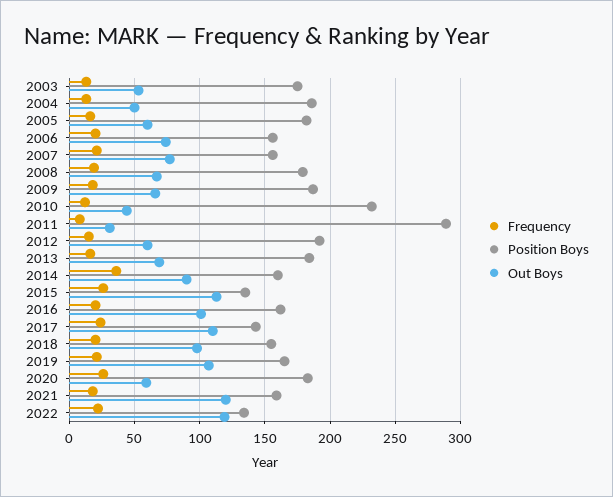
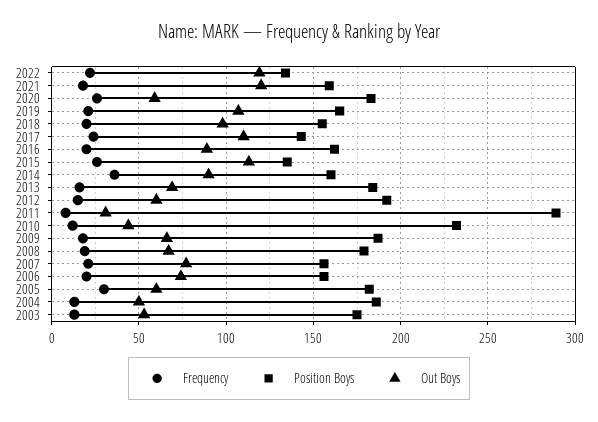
  {
    "Frequency": {
      "2003": 15,
      "2004": 15,
-     "2005": 15,
+     "2005": 30,
      "2006": 20,
      "2007": 20,
      "2008": 20,
      "2009": 20,
      "2010": 10,
      "2011": 10,
      "2012": 15,
      "2013": 15,
      "2014": 35,
      "2015": 25,
      "2016": 20,
      "2017": 25,
      "2018": 20,
      "2019": 20,
      "2020": 25,
      "2021": 20,
      "2022": 20
    },
    "Position Boys": {
      "2003": 175,
      "2004": 185,
      "2005": 180,
      "2006": 155,
      "2007": 155,
      "2008": 180,
      "2009": 185,
      "2010": 230,
      "2011": 290,
      "2012": 190,
      "2013": 185,
      "2014": 160,
      "2015": 135,
      "2016": 160,
      "2017": 145,
      "2018": 155,
      "2019": 165,
      "2020": 185,
      "2021": 160,
      "2022": 135
    },
    "Out Boys": {
      "2003": 55,
      "2004": 50,
      "2005": 60,
      "2006": 75,
      "2007": 75,
      "2008": 65,
      "2009": 65,
      "2010": 45,
      "2011": 30,
      "2012": 60,
      "2013": 70,
      "2014": 90,
      "2015": 115,
-     "2016": 100,
+     "2016": 90,
      "2017": 110,
      "2018": 100,
      "2019": 105,
      "2020": 60,
      "2021": 120,
      "2022": 120
    }
  }

